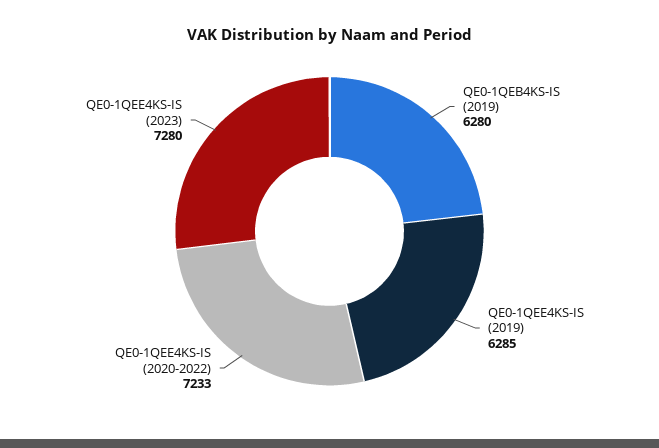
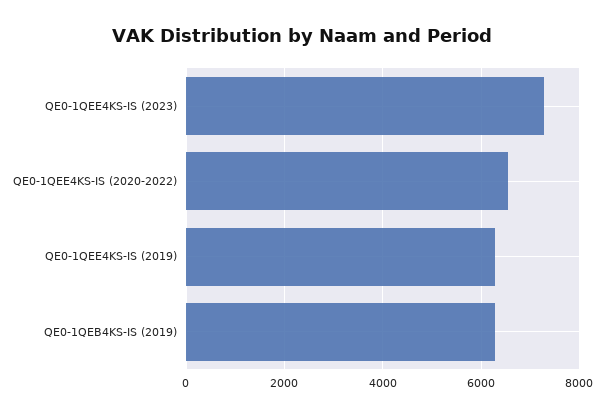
  {
    "QE0-1QEB4KS-IS (2019)": 6280,
    "QE0-1QEE4KS-IS (2019)": 6285,
-   "QE0-1QEE4KS-IS (2020-2022)": 7233,
+   "QE0-1QEE4KS-IS (2020-2022)": 6600,
    "QE0-1QEE4KS-IS (2023)": 7280
  }

